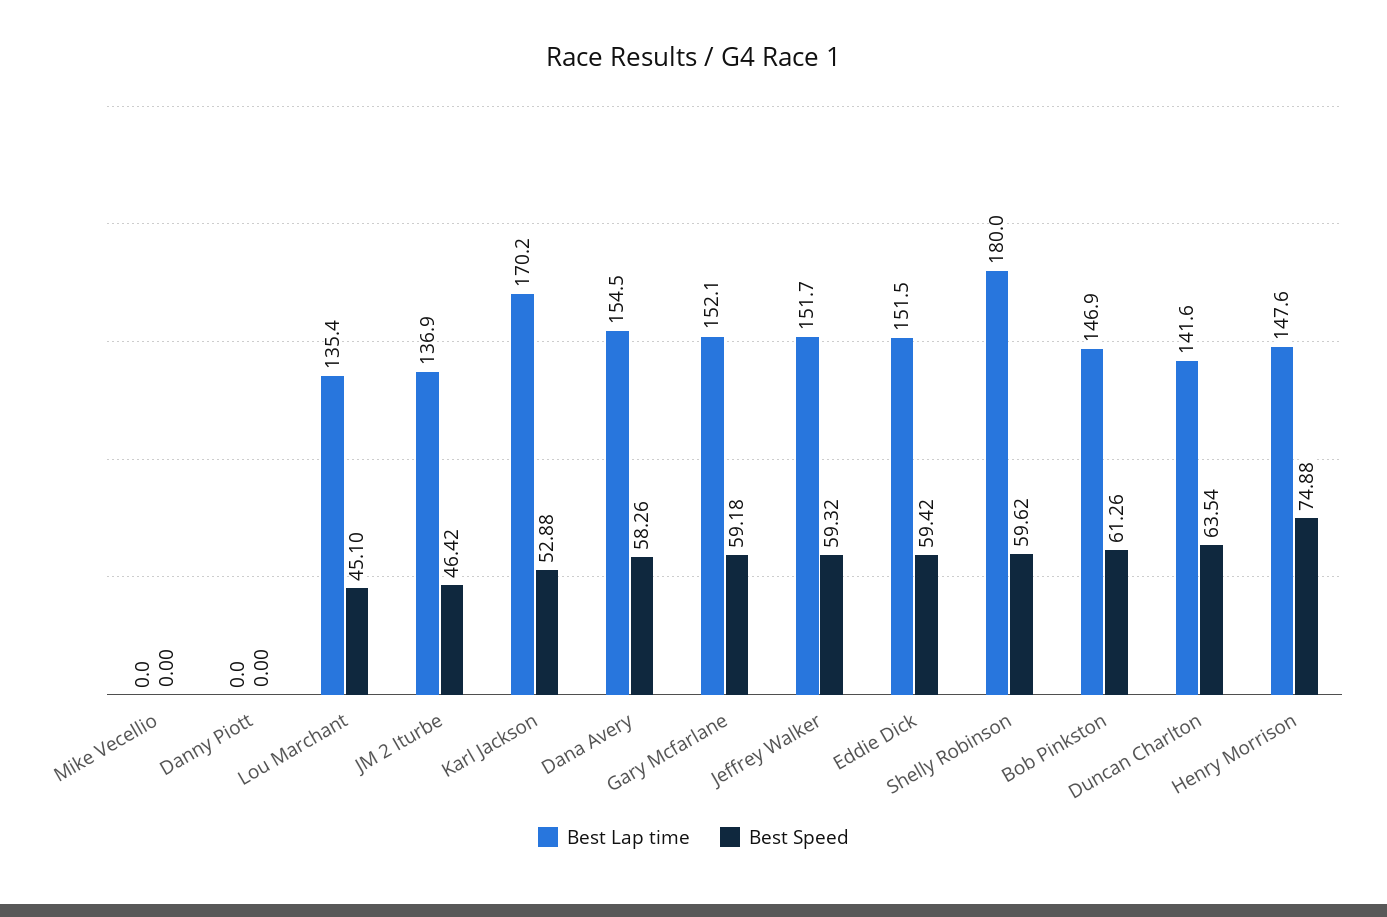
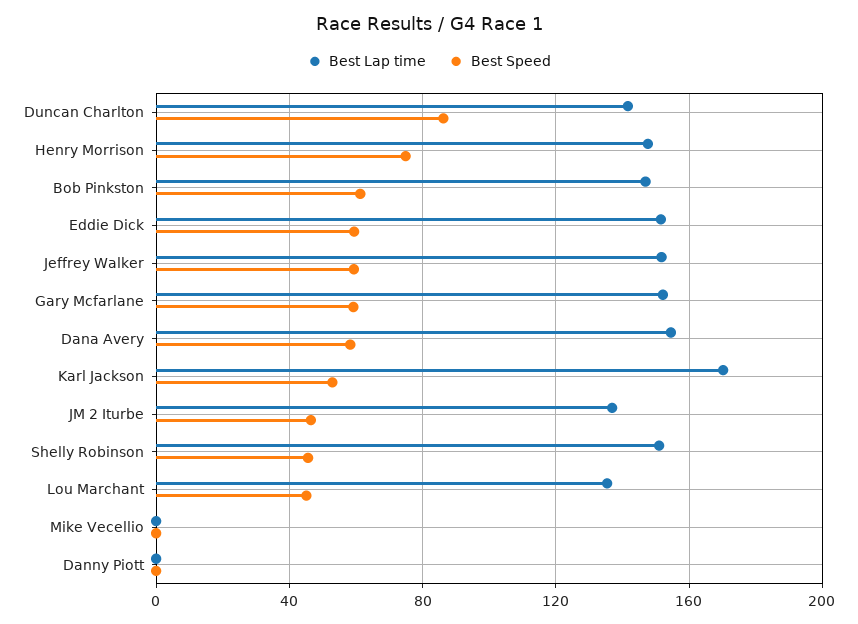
  {
    "Best Lap time": {
      "Mike Vecellio": 0,
      "Danny Piott": 0,
      "Lou Marchant": 135.4,
      "JM 2 Iturbe": 136.9,
      "Karl Jackson": 170.2,
      "Dana Avery": 154.5,
      "Gary Mcfarlane": 152.1,
      "Jeffrey Walker": 151.7,
      "Eddie Dick": 151.5,
-     "Shelly Robinson": 180,
+     "Shelly Robinson": 150,
      "Bob Pinkston": 146.9,
      "Duncan Charlton": 141.6,
      "Henry Morrison": 147.6
    },
    "Best Speed": {
      "Mike Vecellio": 0,
      "Danny Piott": 0,
      "Lou Marchant": 45.1,
      "JM 2 Iturbe": 46.42,
      "Karl Jackson": 52.88,
      "Dana Avery": 58.26,
      "Gary Mcfarlane": 59.18,
      "Jeffrey Walker": 59.32,
      "Eddie Dick": 59.42,
-     "Shelly Robinson": 59.62,
+     "Shelly Robinson": 45,
      "Bob Pinkston": 61.26,
-     "Duncan Charlton": 63.54,
+     "Duncan Charlton": 85,
      "Henry Morrison": 74.88
    }
  }

